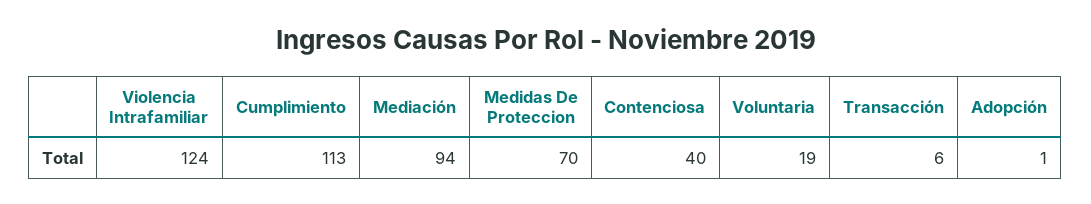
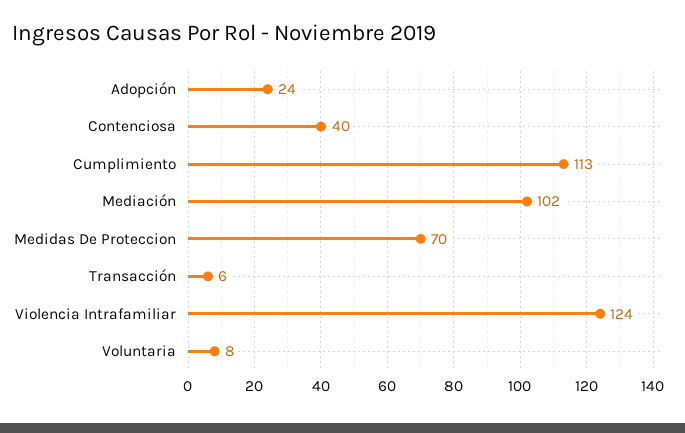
  {
    "Violencia Intrafamiliar": 124,
    "Cumplimiento": 113,
-   "Mediación": 94,
+   "Mediación": 102,
    "Medidas De Proteccion": 70,
    "Contenciosa": 40,
-   "Voluntaria": 19,
+   "Voluntaria": 8,
    "Transacción": 6,
-   "Adopción": 1
+   "Adopción": 24
  }

